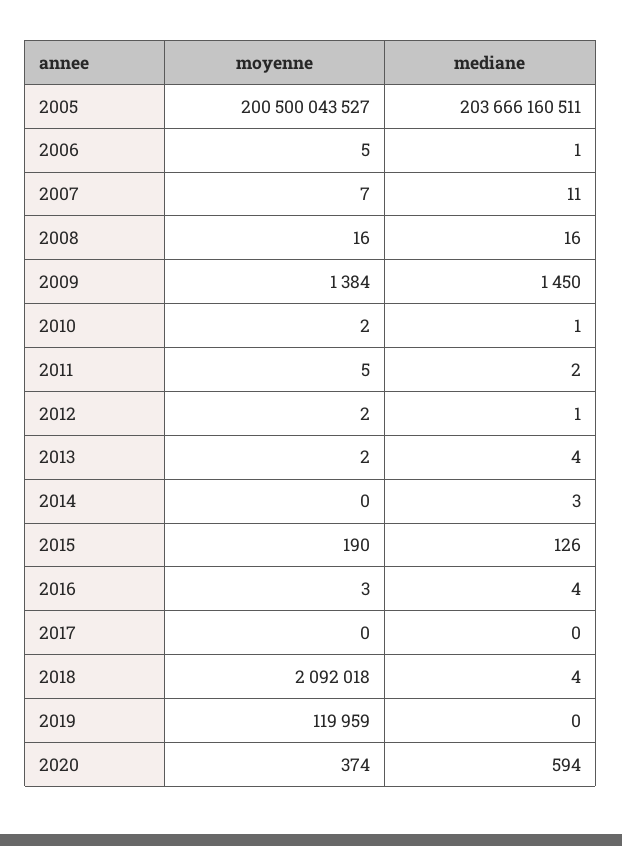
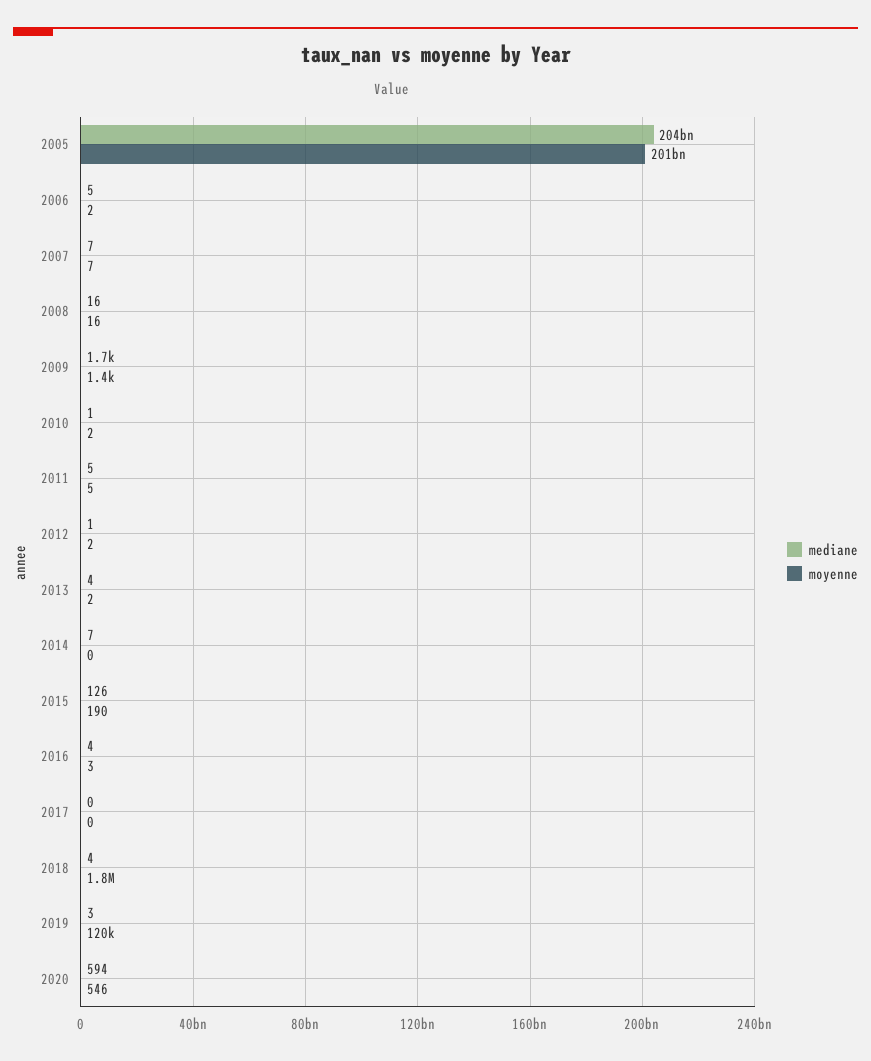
  {
    "moyenne": {
      "2005": 200500043527,
-     "2006": 5,
+     "2006": 2,
      "2007": 7,
      "2008": 16,
      "2009": 1384,
      "2010": 2,
      "2011": 5,
      "2012": 2,
      "2013": 2,
      "2014": 0,
      "2015": 190,
      "2016": 3,
      "2017": 0,
-     "2018": 2092018,
+     "2018": 1800000,
      "2019": 119959,
-     "2020": 374
+     "2020": 546
    },
    "mediane": {
      "2005": 203666160511,
-     "2006": 1,
+     "2006": 5,
-     "2007": 11,
+     "2007": 7,
      "2008": 16,
-     "2009": 1450,
+     "2009": 1700,
      "2010": 1,
-     "2011": 2,
+     "2011": 5,
      "2012": 1,
      "2013": 4,
-     "2014": 3,
+     "2014": 7,
      "2015": 126,
      "2016": 4,
      "2017": 0,
      "2018": 4,
-     "2019": 0,
+     "2019": 3,
      "2020": 594
    }
  }

